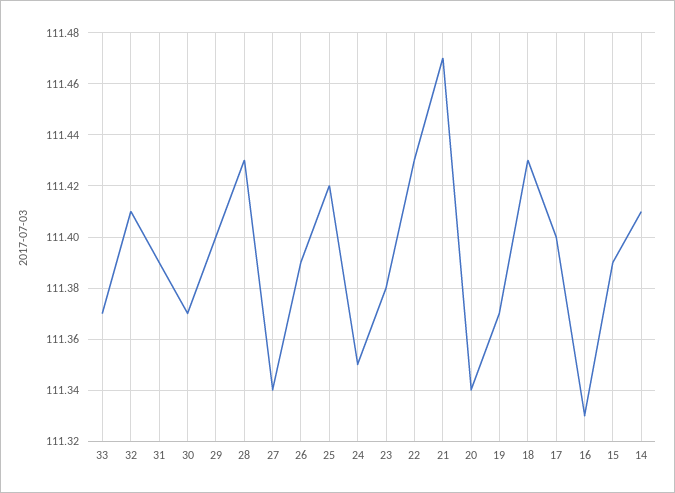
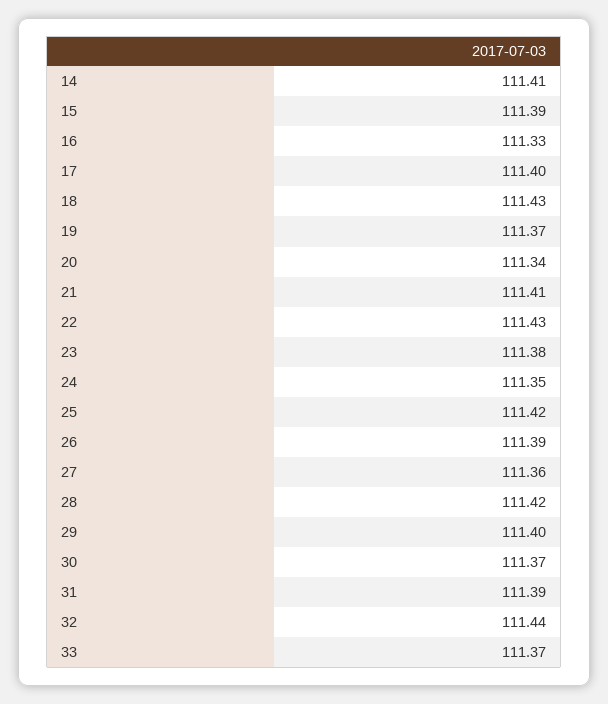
  {
    "33": 111.37,
-   "32": 111.41,
+   "32": 111.44,
    "31": 111.39,
    "30": 111.37,
    "29": 111.4,
-   "28": 111.43,
+   "28": 111.42,
-   "27": 111.34,
+   "27": 111.36,
    "26": 111.39,
    "25": 111.42,
    "24": 111.35,
    "23": 111.38,
    "22": 111.43,
-   "21": 111.47,
+   "21": 111.41,
    "20": 111.34,
    "19": 111.37,
    "18": 111.43,
    "17": 111.4,
    "16": 111.33,
    "15": 111.39,
    "14": 111.41
  }

